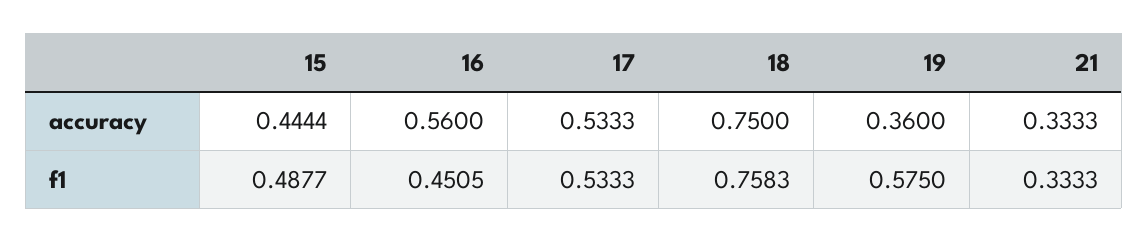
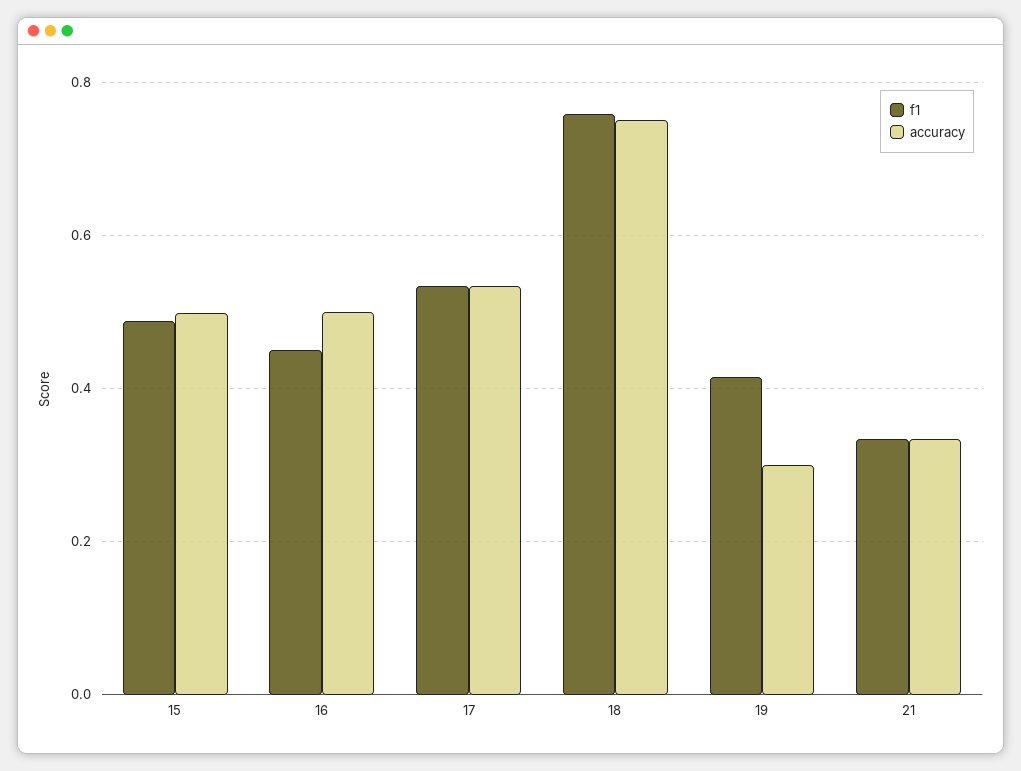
  {
    "accuracy": {
-     "15": 0.4444,
+     "15": 0.5,
-     "16": 0.56,
+     "16": 0.5,
      "17": 0.5333,
      "18": 0.75,
-     "19": 0.36,
+     "19": 0.3,
      "21": 0.3333
    },
    "f1": {
      "15": 0.4877,
      "16": 0.4505,
      "17": 0.5333,
      "18": 0.7583,
-     "19": 0.575,
+     "19": 0.42,
      "21": 0.3333
    }
  }

